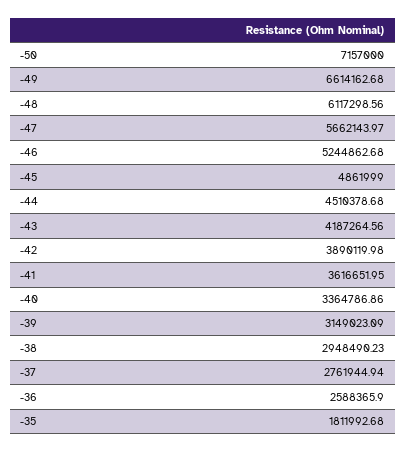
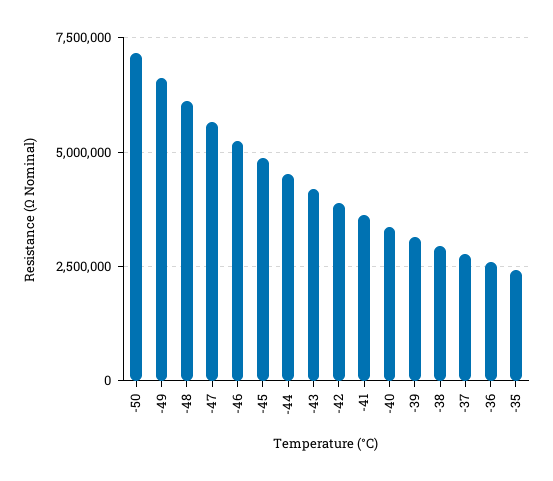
  {
    "-50": 7157000,
    "-49": 6614162.68,
    "-48": 6117298.56,
    "-47": 5662143.97,
    "-46": 5244862.68,
    "-45": 4861999,
    "-44": 4510378.68,
    "-43": 4187264.56,
    "-42": 3890119.98,
    "-41": 3616651.95,
    "-40": 3364786.86,
    "-39": 3149023.09,
    "-38": 2948490.23,
    "-37": 2761944.94,
    "-36": 2588365.9,
-   "-35": 1811992.68
+   "-35": 2500000
  }

